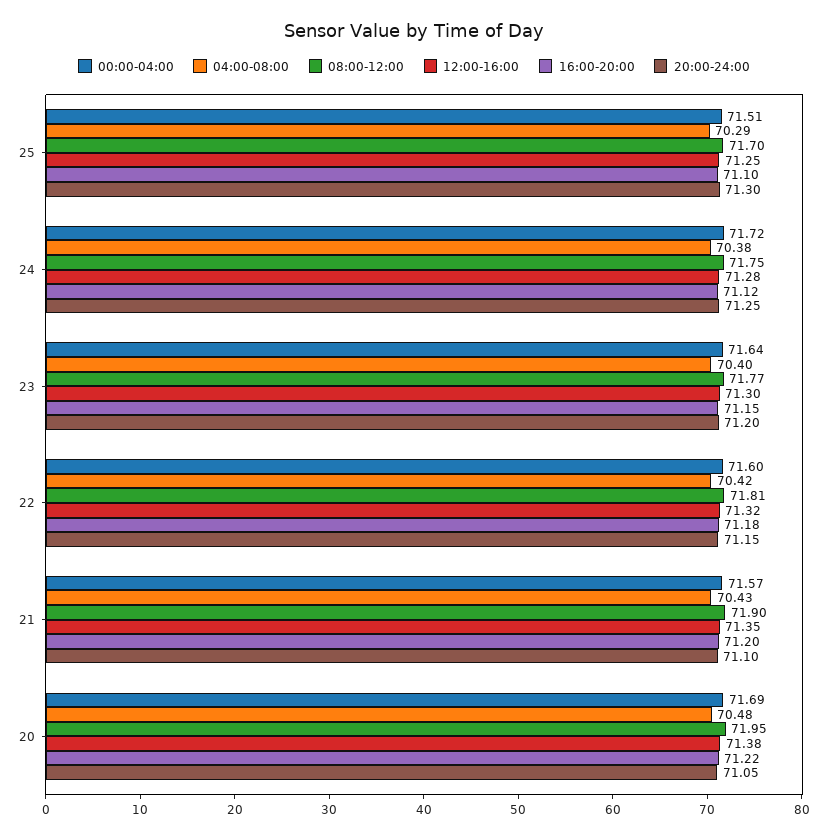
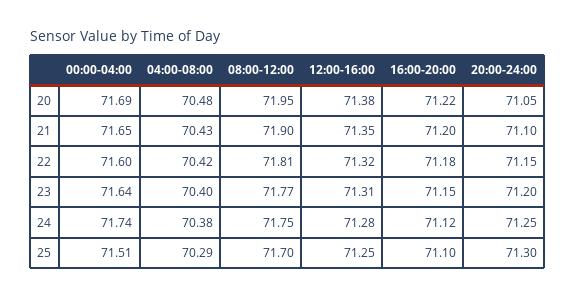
  {
    "00:00-04:00": {
      "25": 71.51,
-     "24": 71.72,
+     "24": 71.74,
      "23": 71.64,
      "22": 71.6,
-     "21": 71.57,
+     "21": 71.65,
      "20": 71.69
    },
    "04:00-08:00": {
      "25": 70.29,
      "24": 70.38,
      "23": 70.4,
      "22": 70.42,
      "21": 70.43,
      "20": 70.48
    },
    "08:00-12:00": {
      "25": 71.7,
      "24": 71.75,
      "23": 71.77,
      "22": 71.81,
      "21": 71.9,
      "20": 71.95
    },
    "12:00-16:00": {
      "25": 71.25,
      "24": 71.28,
-     "23": 71.3,
+     "23": 71.31,
      "22": 71.32,
      "21": 71.35,
      "20": 71.38
    },
    "16:00-20:00": {
      "25": 71.1,
      "24": 71.12,
      "23": 71.15,
      "22": 71.18,
      "21": 71.2,
      "20": 71.22
    },
    "20:00-24:00": {
      "25": 71.3,
      "24": 71.25,
      "23": 71.2,
      "22": 71.15,
      "21": 71.1,
      "20": 71.05
    }
  }

